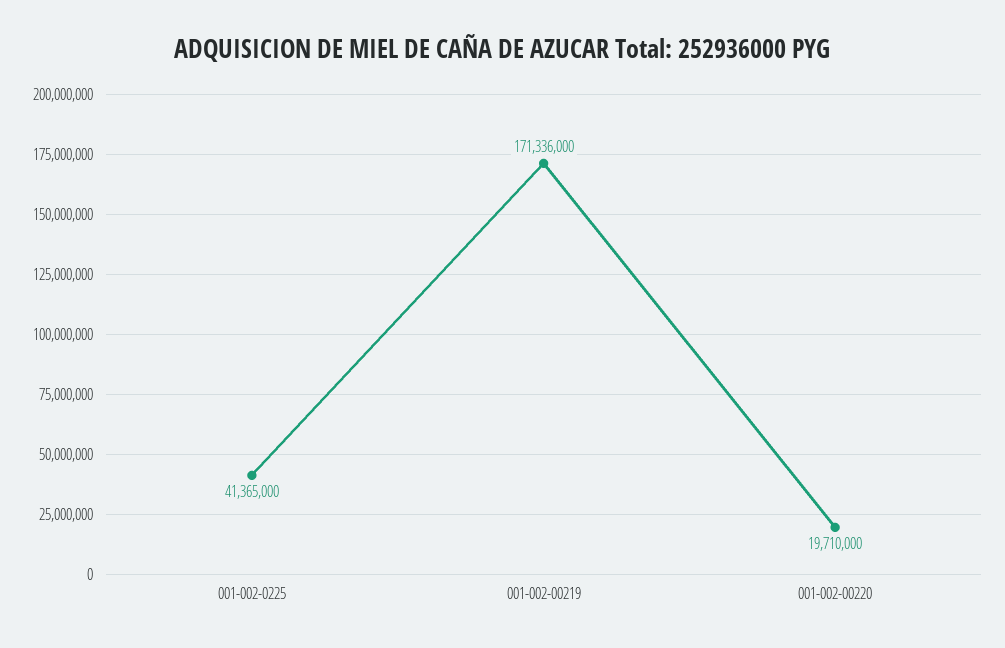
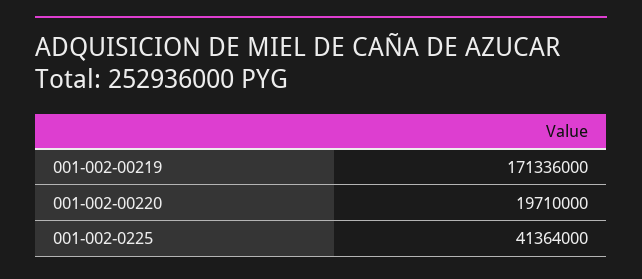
  {
-   "001-002-0225": 41365000,
+   "001-002-0225": 41364000,
    "001-002-00219": 171336000,
    "001-002-00220": 19710000
  }

